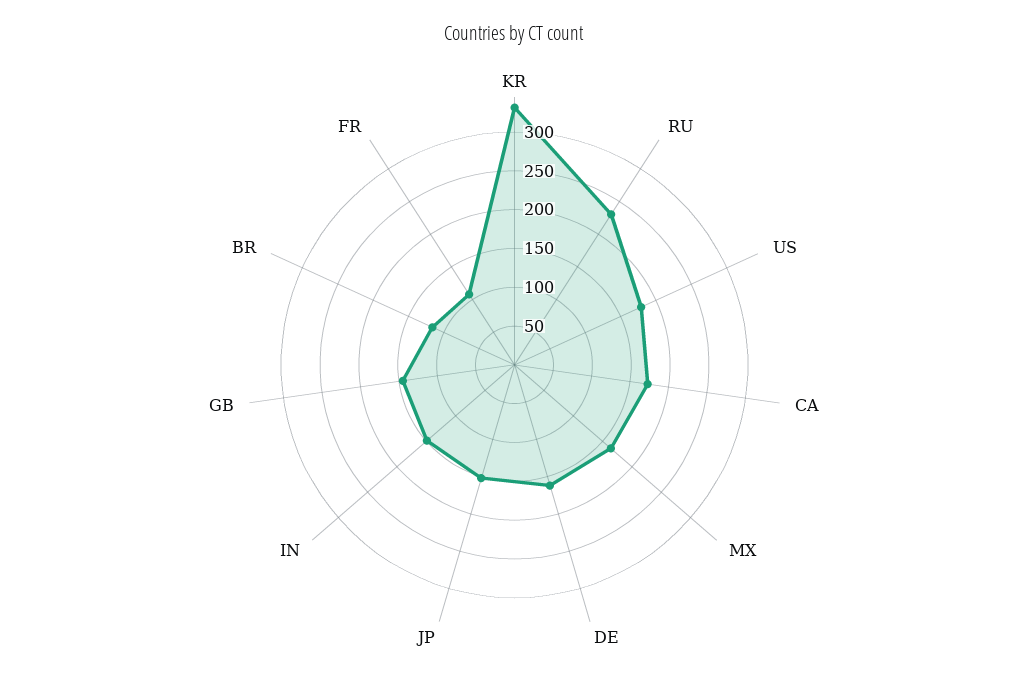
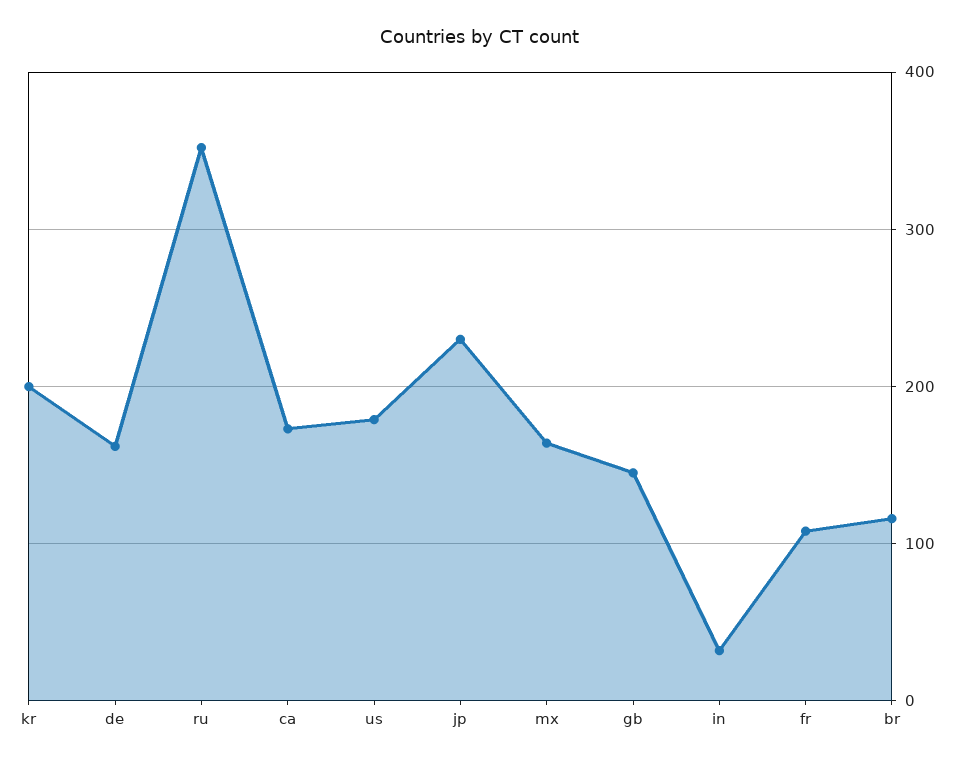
  {
-   "KR": 325,
+   "KR": 200,
-   "RU": 225,
+   "RU": 350,
    "US": 180,
    "CA": 170,
    "MX": 160,
    "DE": 160,
-   "JP": 150,
+   "JP": 230,
-   "IN": 150,
+   "IN": 30,
    "GB": 150,
    "BR": 120,
    "FR": 110
  }

